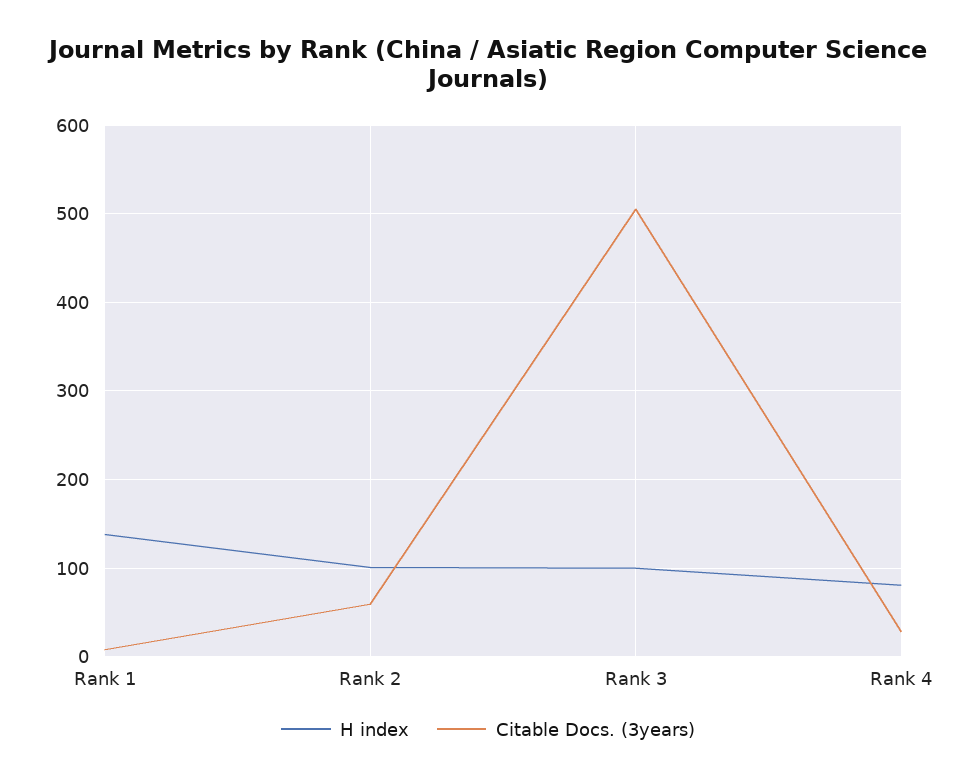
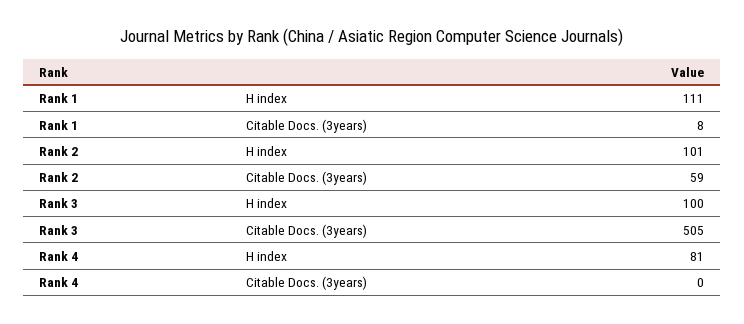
  {
    "H index": {
-     "Rank 1": 140,
+     "Rank 1": 111,
      "Rank 2": 101,
      "Rank 3": 100,
      "Rank 4": 81
    },
    "Citable Docs. (3years)": {
      "Rank 1": 8,
      "Rank 2": 59,
      "Rank 3": 505,
-     "Rank 4": 30
+     "Rank 4": 0
    }
  }

